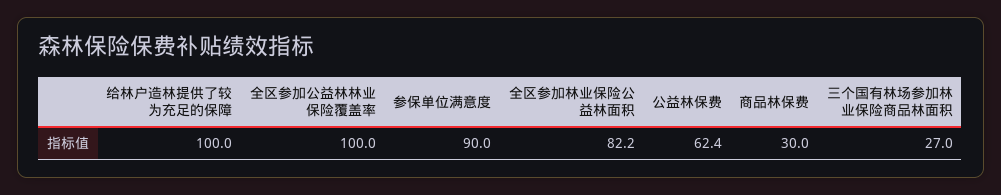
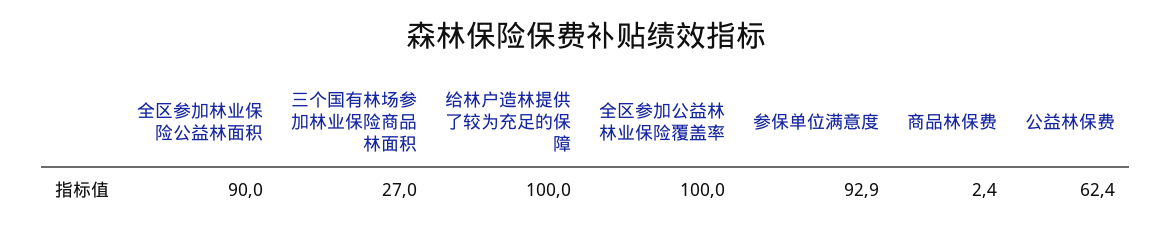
  {
    "给林户造林提供了较为充足的保障": 100,
    "全区参加公益林林业保险覆盖率": 100,
-   "参保单位满意度": 90,
+   "参保单位满意度": 92.9,
-   "全区参加林业保险公益林面积": 82.2,
+   "全区参加林业保险公益林面积": 90,
    "公益林保费": 62.4,
-   "商品林保费": 30,
+   "商品林保费": 2.4,
    "三个国有林场参加林业保险商品林面积": 27
  }

